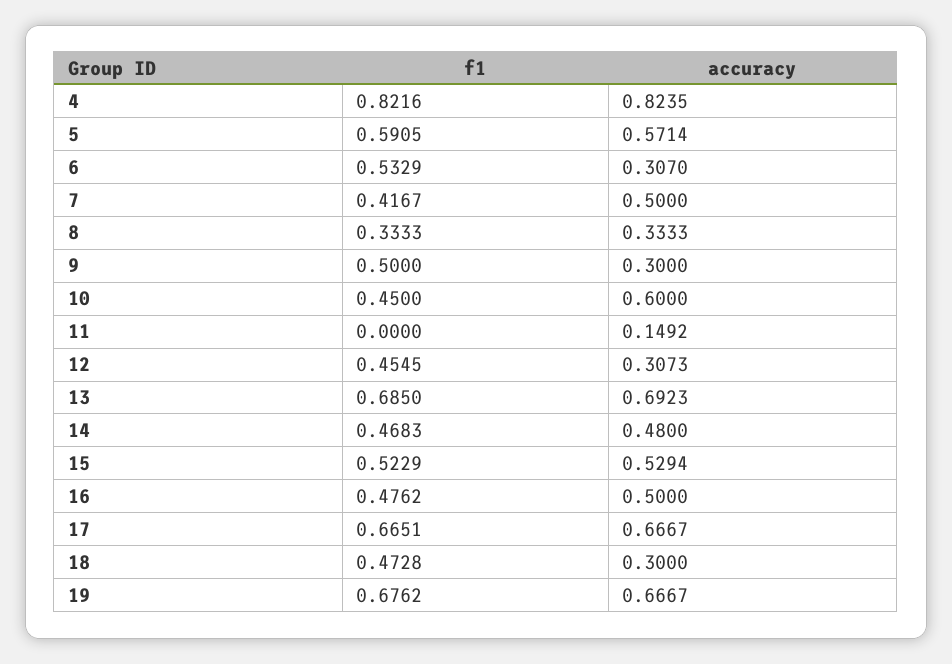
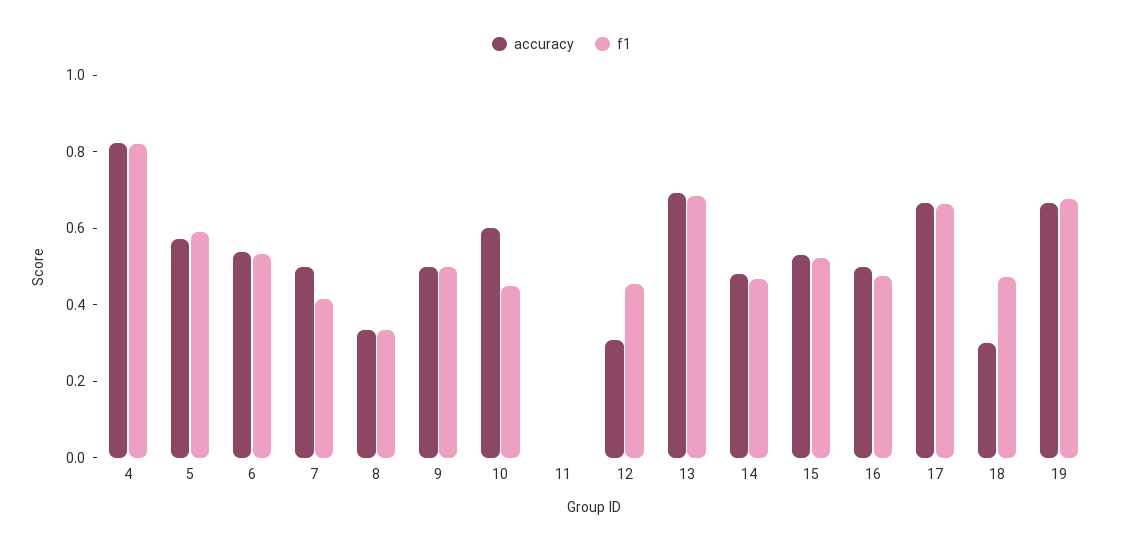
  {
    "f1": {
      "4": 0.8216,
      "5": 0.5905,
      "6": 0.5329,
      "7": 0.4167,
      "8": 0.3333,
      "9": 0.5,
      "10": 0.45,
      "11": 0,
      "12": 0.4545,
      "13": 0.685,
      "14": 0.4683,
      "15": 0.5229,
      "16": 0.4762,
      "17": 0.6651,
      "18": 0.4728,
      "19": 0.6762
    },
    "accuracy": {
      "4": 0.8235,
      "5": 0.5714,
-     "6": 0.307,
+     "6": 0.55,
      "7": 0.5,
      "8": 0.3333,
-     "9": 0.3,
+     "9": 0.5,
      "10": 0.6,
-     "11": 0.1492,
+     "11": 0,
      "12": 0.3073,
      "13": 0.6923,
      "14": 0.48,
      "15": 0.5294,
      "16": 0.5,
      "17": 0.6667,
      "18": 0.3,
      "19": 0.6667
    }
  }

